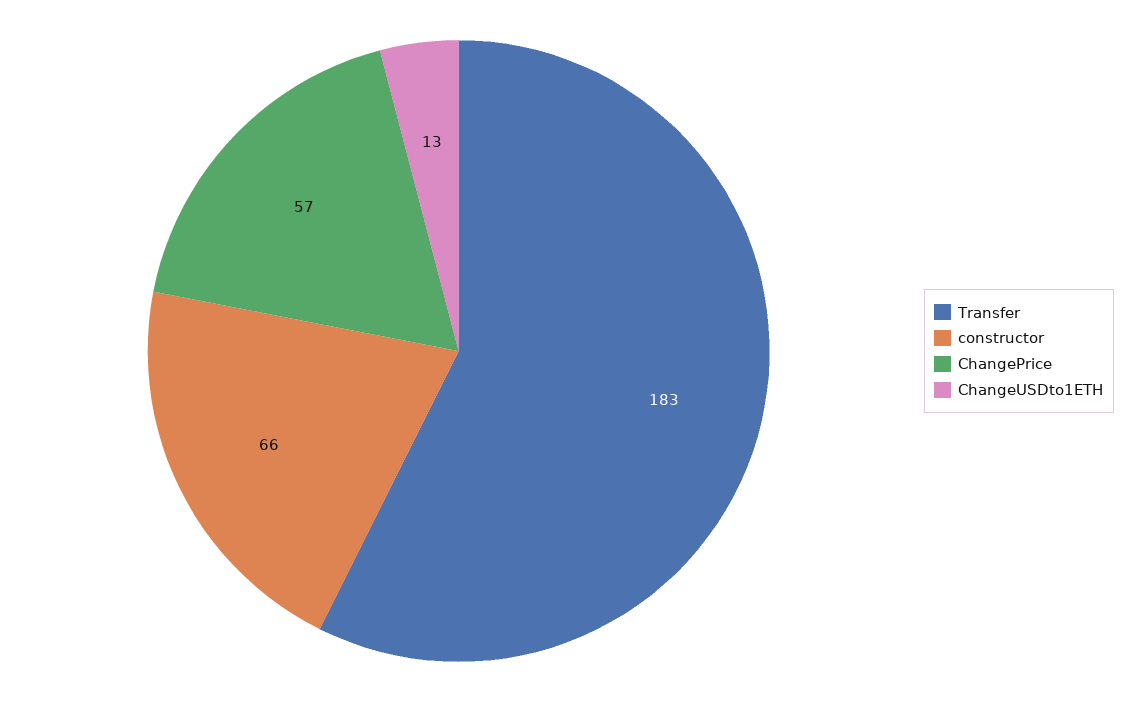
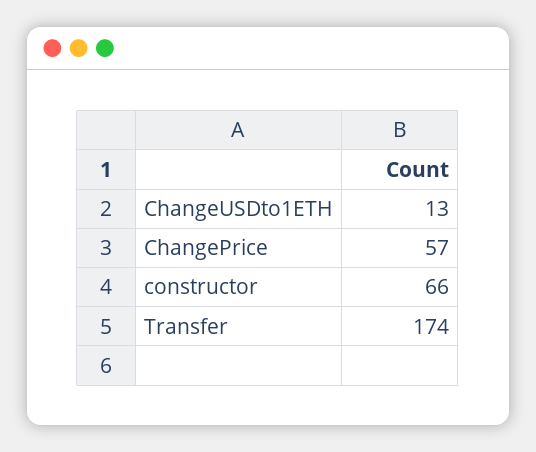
  {
-   "Transfer": 183,
+   "Transfer": 174,
    "constructor": 66,
    "ChangePrice": 57,
    "ChangeUSDto1ETH": 13
  }

